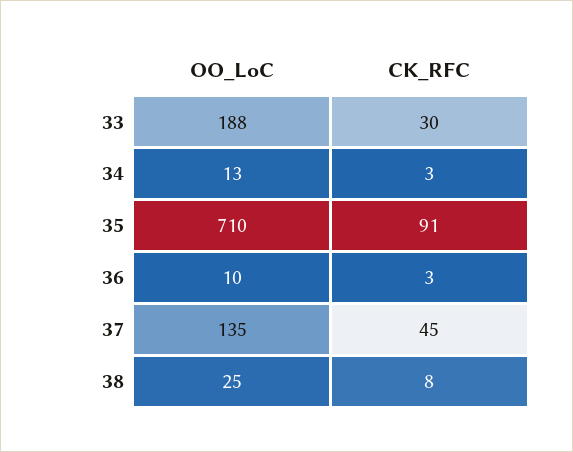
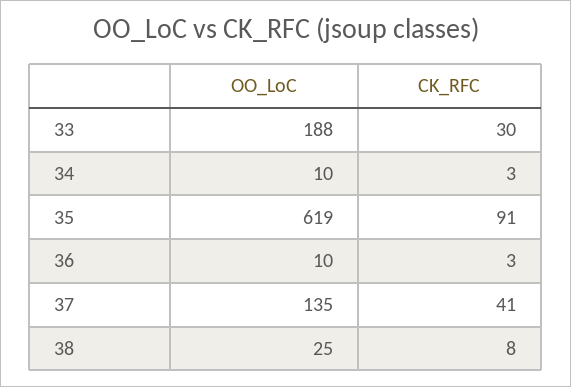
  {
    "OO_LoC": {
      "33": 188,
-     "34": 13,
+     "34": 10,
-     "35": 710,
+     "35": 619,
      "36": 10,
      "37": 135,
      "38": 25
    },
    "CK_RFC": {
      "33": 30,
      "34": 3,
      "35": 91,
      "36": 3,
-     "37": 45,
+     "37": 41,
      "38": 8
    }
  }

